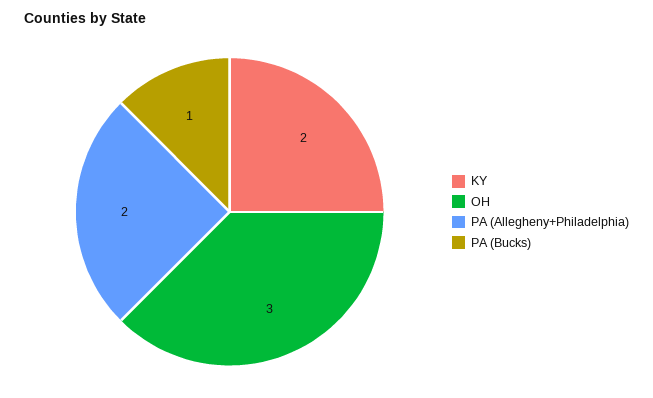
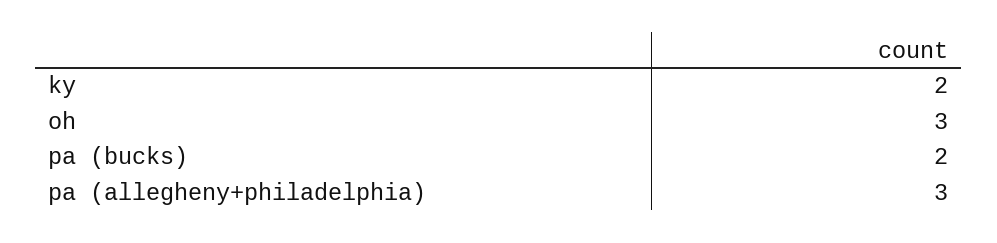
  {
    "KY": 2,
    "OH": 3,
-   "PA (Allegheny+Philadelphia)": 2,
+   "PA (Allegheny+Philadelphia)": 3,
-   "PA (Bucks)": 1
+   "PA (Bucks)": 2
  }

